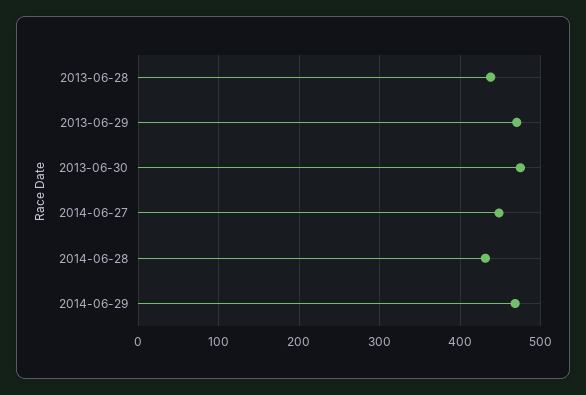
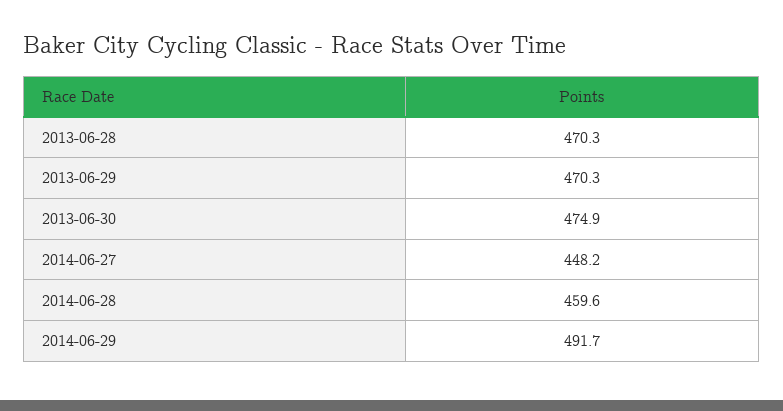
  {
-   "2013-06-28": 440,
+   "2013-06-28": 470.3,
    "2013-06-29": 470.3,
    "2013-06-30": 474.9,
    "2014-06-27": 448.2,
-   "2014-06-28": 430,
+   "2014-06-28": 459.6,
-   "2014-06-29": 470
+   "2014-06-29": 491.7
  }

